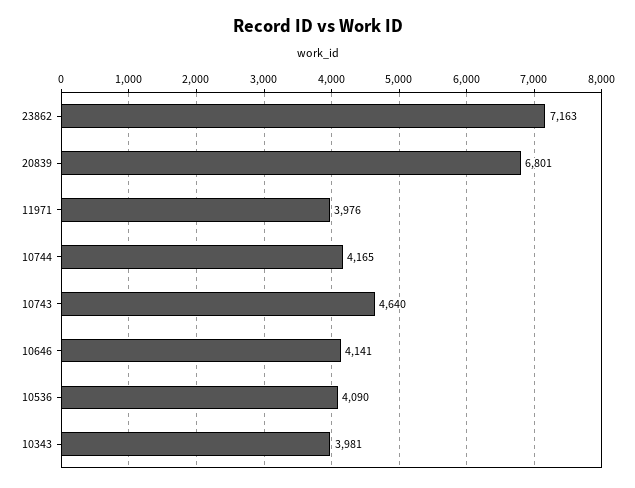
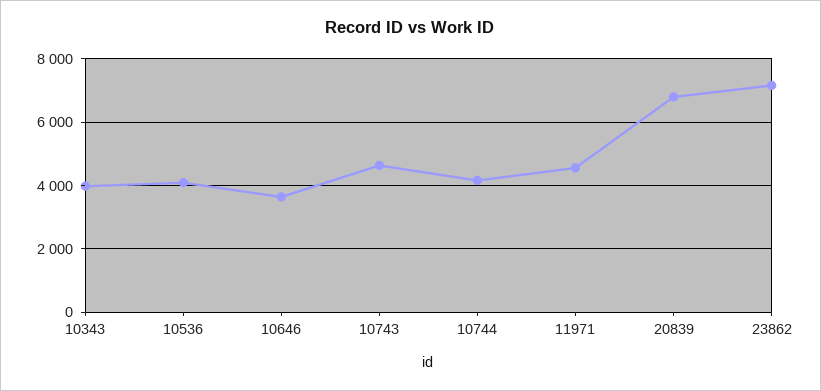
  {
    "23862": 7163,
    "20839": 6801,
-   "11971": 3976,
+   "11971": 4600,
    "10744": 4165,
    "10743": 4640,
-   "10646": 4141,
+   "10646": 3600,
    "10536": 4090,
    "10343": 3981
  }

